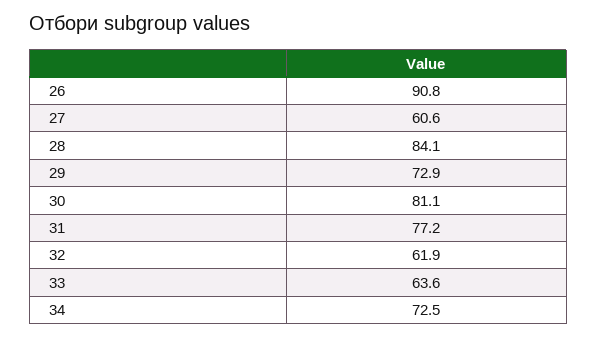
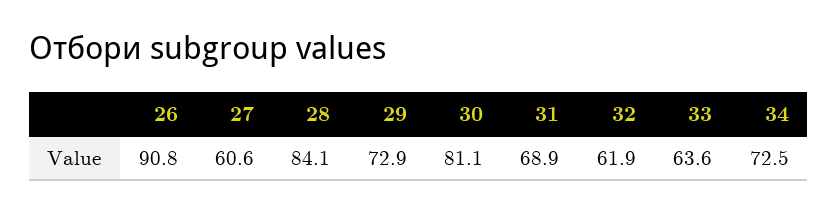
  {
    "26": 90.8,
    "27": 60.6,
    "28": 84.1,
    "29": 72.9,
    "30": 81.1,
-   "31": 77.2,
+   "31": 68.9,
    "32": 61.9,
    "33": 63.6,
    "34": 72.5
  }

